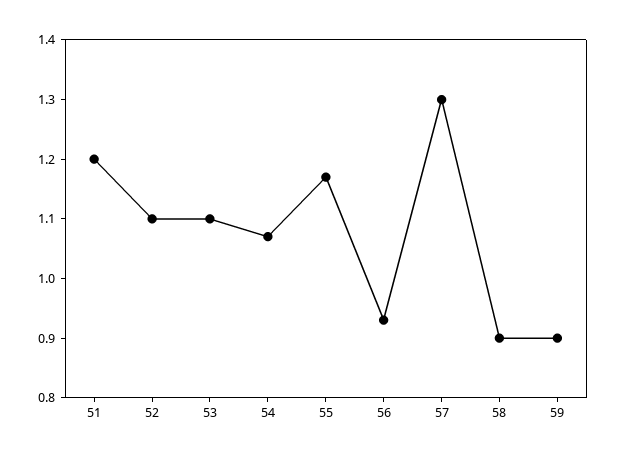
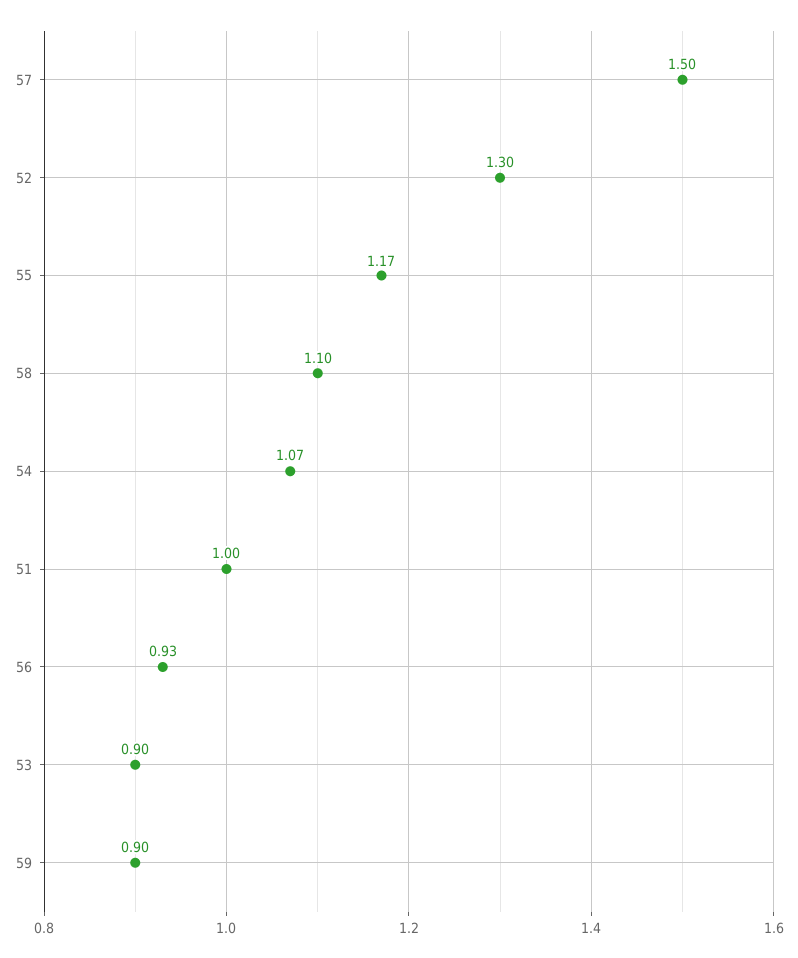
  {
-   "51": 1.2,
+   "51": 1,
-   "52": 1.1,
+   "52": 1.3,
-   "53": 1.1,
+   "53": 0.9,
    "54": 1.07,
    "55": 1.17,
    "56": 0.93,
-   "57": 1.3,
+   "57": 1.5,
-   "58": 0.9,
+   "58": 1.1,
    "59": 0.9
  }

